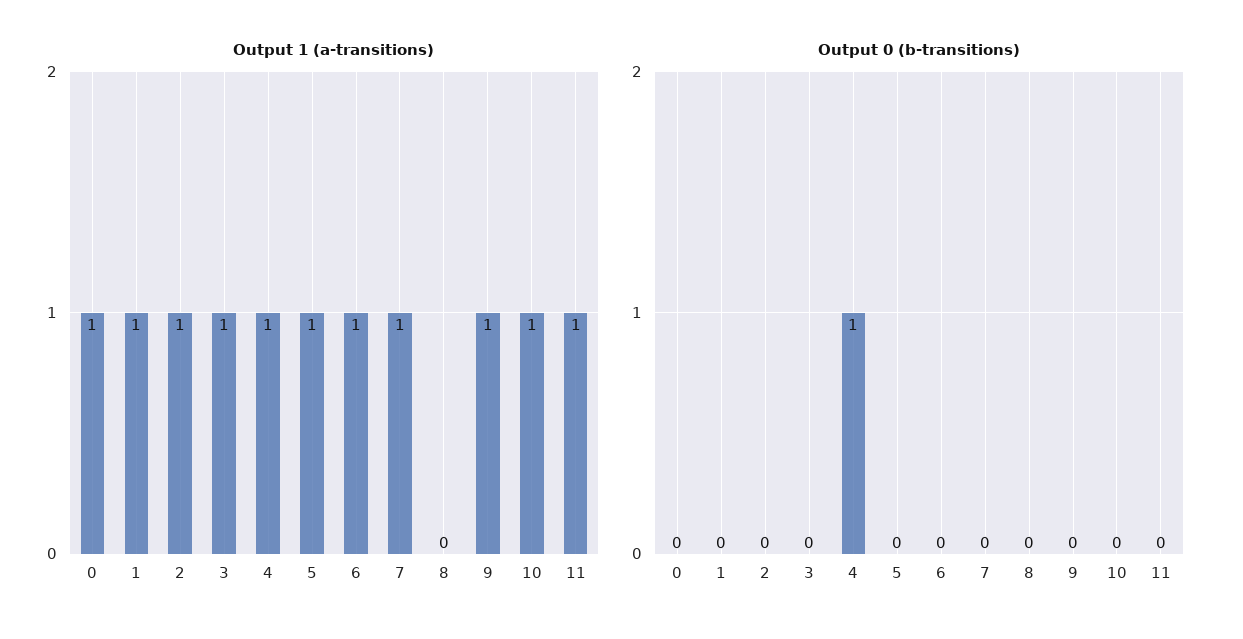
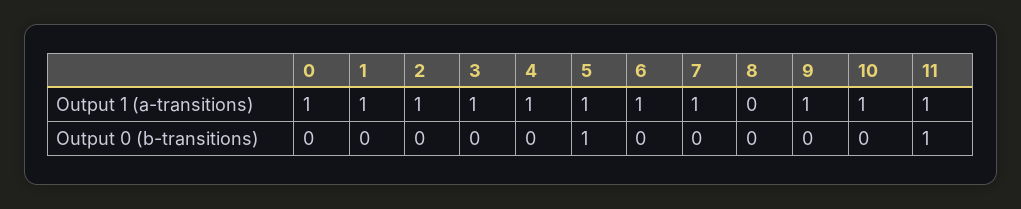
  {
    "Output 1 (a-transitions)": {
      "0": 1,
      "1": 1,
      "2": 1,
      "3": 1,
      "4": 1,
      "5": 1,
      "6": 1,
      "7": 1,
      "8": 0,
      "9": 1,
      "10": 1,
      "11": 1
    },
    "Output 0 (b-transitions)": {
      "0": 0,
      "1": 0,
      "2": 0,
      "3": 0,
-     "4": 1,
+     "4": 0,
-     "5": 0,
+     "5": 1,
      "6": 0,
      "7": 0,
      "8": 0,
      "9": 0,
      "10": 0,
-     "11": 0
+     "11": 1
    }
  }

